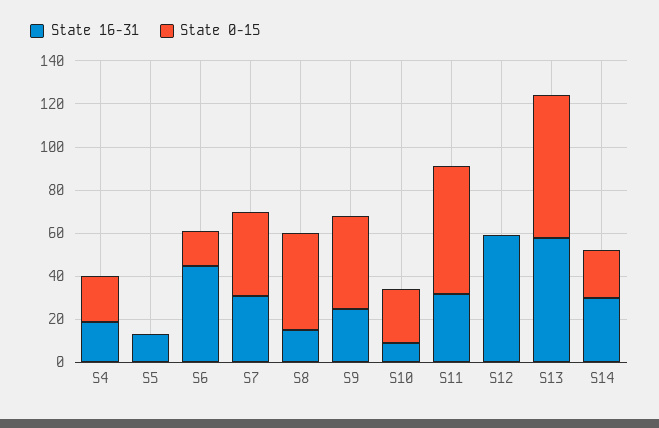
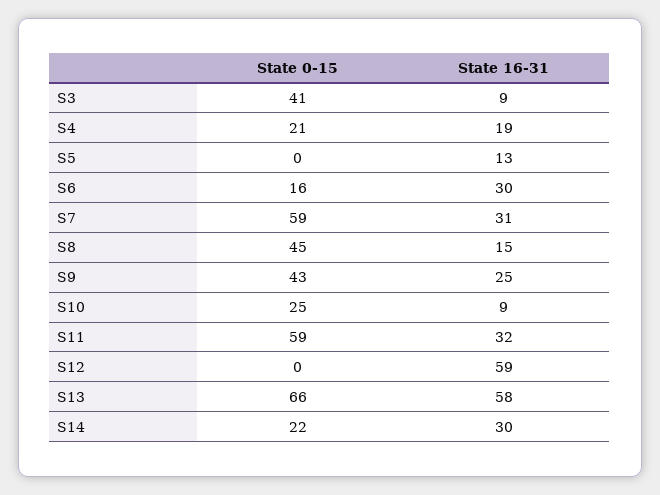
  {
    "State 16-31": {
      "S4": 19,
      "S5": 13,
-     "S6": 45,
+     "S6": 30,
      "S7": 31,
      "S8": 15,
      "S9": 25,
      "S10": 9,
      "S11": 32,
      "S12": 59,
      "S13": 58,
-     "S14": 30
+     "S14": 30,
+     "S3": 9
    },
    "State 0-15": {
      "S4": 21,
      "S5": 0,
      "S6": 16,
-     "S7": 40,
+     "S7": 59,
      "S8": 45,
      "S9": 43,
      "S10": 25,
      "S11": 59,
      "S12": 0,
      "S13": 66,
-     "S14": 22
+     "S14": 22,
+     "S3": 41
    }
  }

